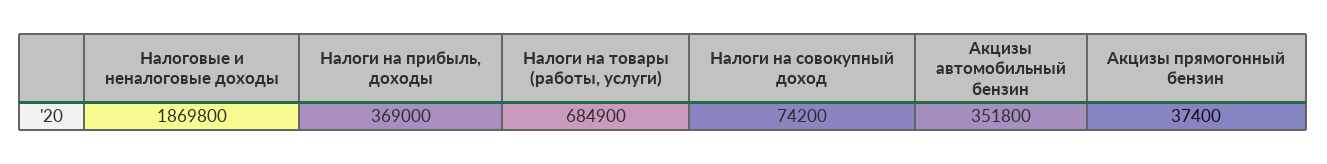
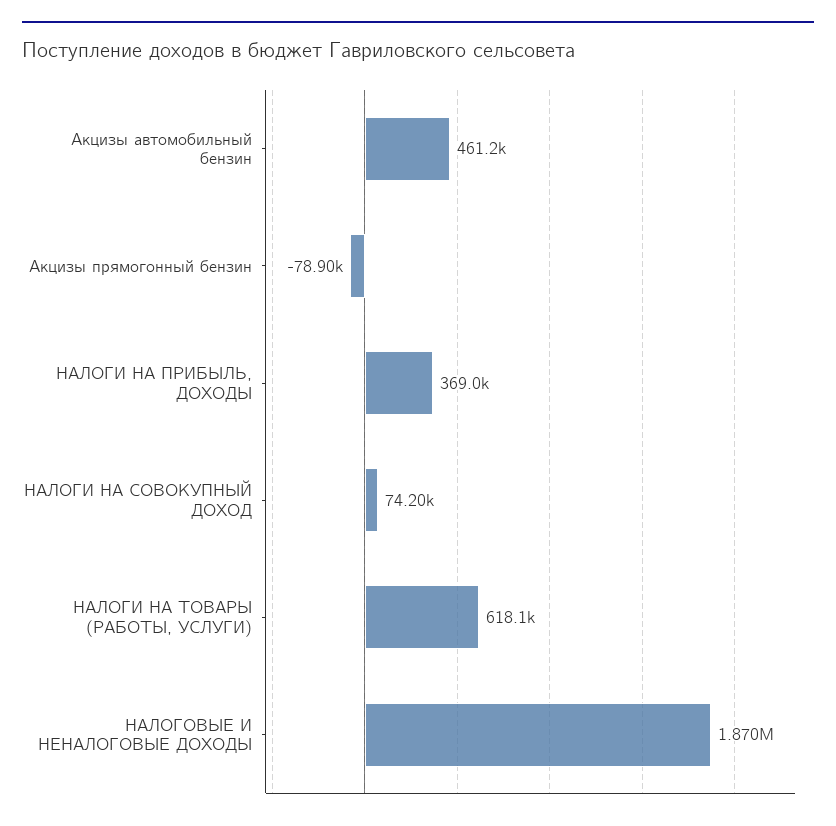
  {
    "Налоговые и неналоговые доходы": 1869800,
    "Налоги на прибыль, доходы": 369000,
-   "Налоги на товары (работы, услуги)": 684900,
+   "Налоги на товары (работы, услуги)": 618100,
    "Налоги на совокупный доход": 74200,
-   "Акцизы автомобильный бензин": 351800,
+   "Акцизы автомобильный бензин": 461200,
-   "Акцизы прямогонный бензин": 37400
+   "Акцизы прямогонный бензин": -78900
  }

